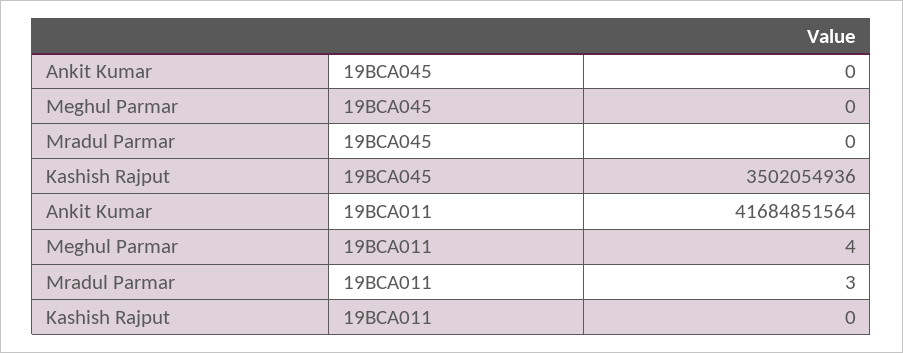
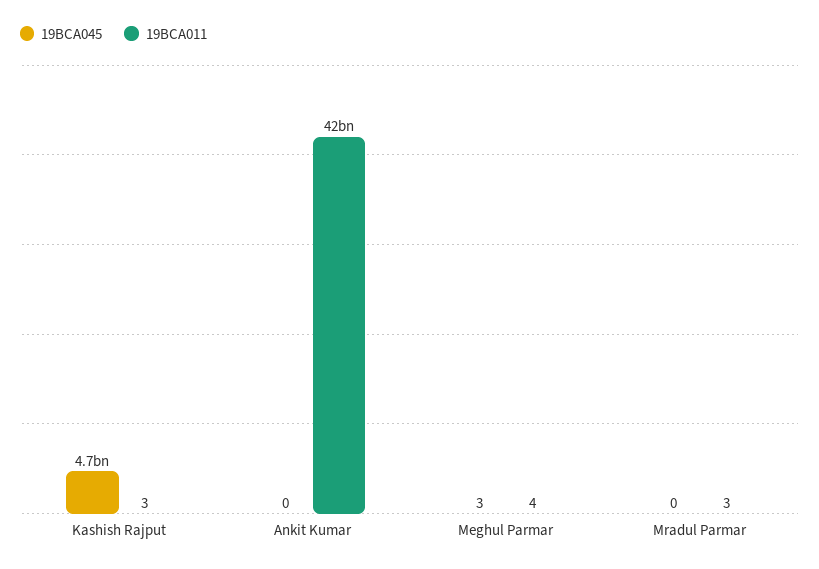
  {
    "19BCA045": {
      "Ankit Kumar": 0,
-     "Meghul Parmar": 0,
+     "Meghul Parmar": 3,
      "Mradul Parmar": 0,
-     "Kashish Rajput": 3502054936
+     "Kashish Rajput": 4700000000
    },
    "19BCA011": {
      "Ankit Kumar": 41684851564,
      "Meghul Parmar": 4,
      "Mradul Parmar": 3,
-     "Kashish Rajput": 0
+     "Kashish Rajput": 3
    }
  }

